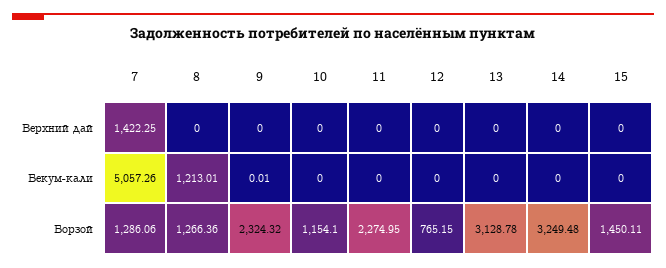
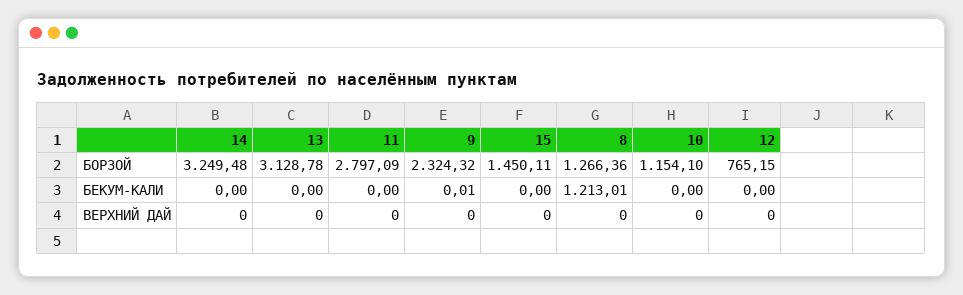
  {
-   "7": {
-     "Верхний дай": 1422.25,
-     "Бекум-кали": 5057.26,
-     "Борзой": 1286.06
-   },
    "8": {
      "Верхний дай": 0,
      "Бекум-кали": 1213.01,
      "Борзой": 1266.36
    },
    "9": {
      "Верхний дай": 0,
      "Бекум-кали": 0.01,
      "Борзой": 2324.32
    },
    "10": {
      "Верхний дай": 0,
      "Бекум-кали": 0,
      "Борзой": 1154.1
    },
    "11": {
      "Верхний дай": 0,
      "Бекум-кали": 0,
-     "Борзой": 2274.95
+     "Борзой": 2797.09
    },
    "12": {
      "Верхний дай": 0,
      "Бекум-кали": 0,
      "Борзой": 765.15
    },
    "13": {
      "Верхний дай": 0,
      "Бекум-кали": 0,
      "Борзой": 3128.78
    },
    "14": {
      "Верхний дай": 0,
      "Бекум-кали": 0,
      "Борзой": 3249.48
    },
    "15": {
      "Верхний дай": 0,
      "Бекум-кали": 0,
      "Борзой": 1450.11
    }
  }

